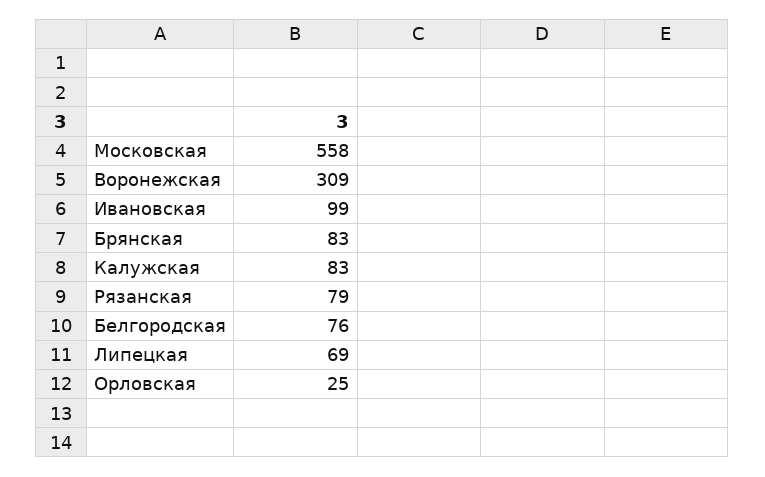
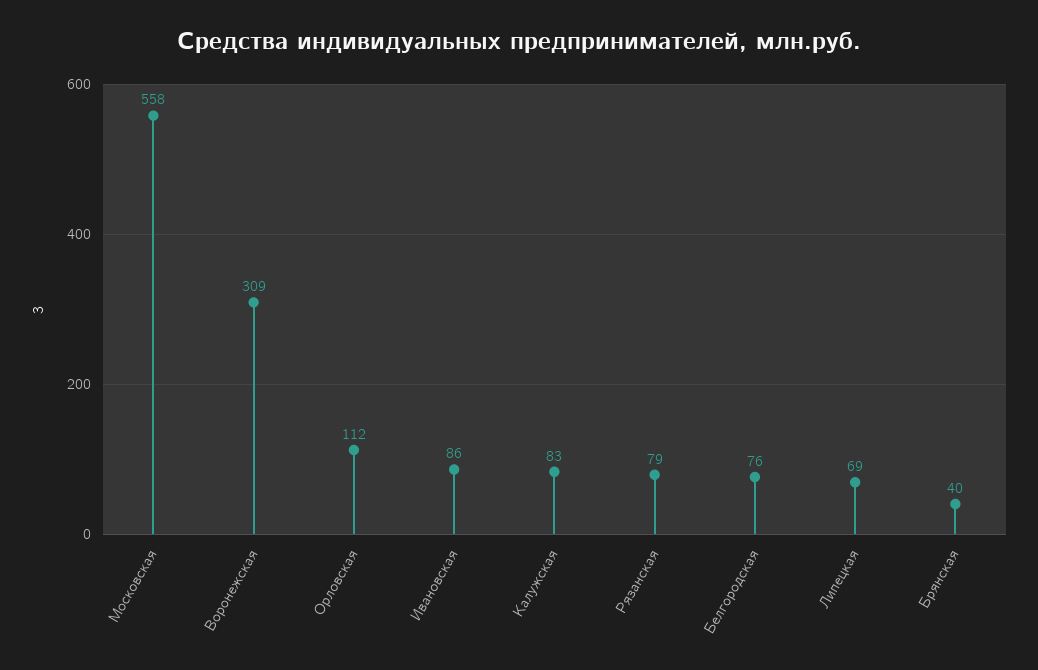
  {
    "Московская": 558,
    "Воронежская": 309,
-   "Ивановская": 99,
+   "Ивановская": 86,
-   "Брянская": 83,
+   "Брянская": 40,
    "Калужская": 83,
    "Рязанская": 79,
    "Белгородская": 76,
    "Липецкая": 69,
-   "Орловская": 25
+   "Орловская": 112
  }

